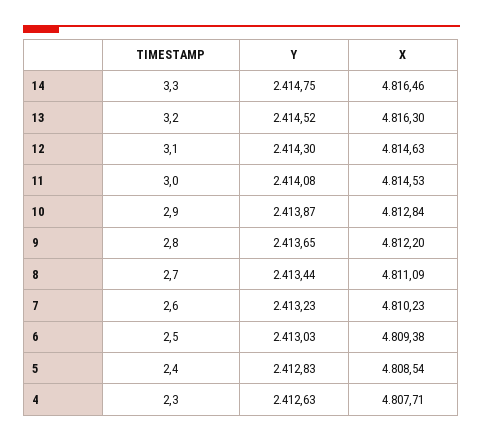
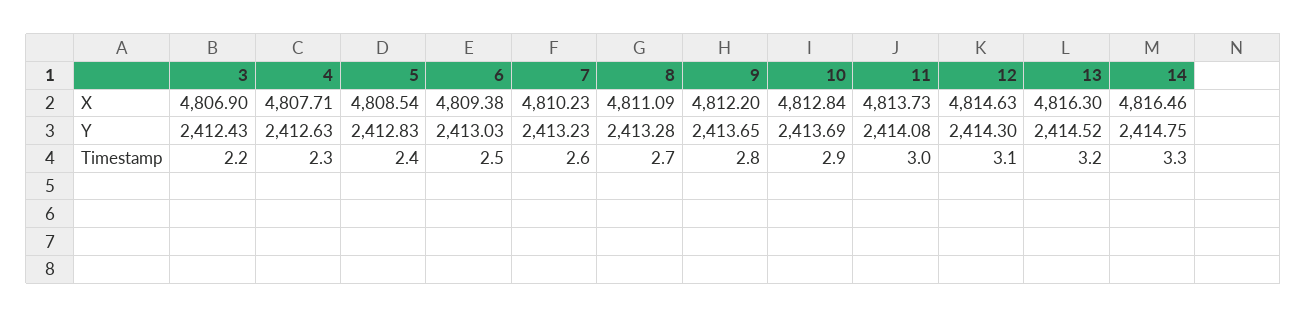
  {
    "TIMESTAMP": {
      "14": 3.3,
      "13": 3.2,
      "12": 3.1,
      "11": 3,
      "10": 2.9,
      "9": 2.8,
      "8": 2.7,
      "7": 2.6,
      "6": 2.5,
      "5": 2.4,
-     "4": 2.3
+     "4": 2.3,
+     "3": 2.2
    },
    "Y": {
      "14": 2414.75,
      "13": 2414.52,
      "12": 2414.3,
      "11": 2414.08,
-     "10": 2413.87,
+     "10": 2413.69,
      "9": 2413.65,
-     "8": 2413.44,
+     "8": 2413.28,
      "7": 2413.23,
      "6": 2413.03,
      "5": 2412.83,
-     "4": 2412.63
+     "4": 2412.63,
+     "3": 2412.43
    },
    "X": {
      "14": 4816.46,
      "13": 4816.3,
      "12": 4814.63,
-     "11": 4814.53,
+     "11": 4813.73,
      "10": 4812.84,
      "9": 4812.2,
      "8": 4811.09,
      "7": 4810.23,
      "6": 4809.38,
      "5": 4808.54,
-     "4": 4807.71
+     "4": 4807.71,
+     "3": 4806.9
    }
  }

